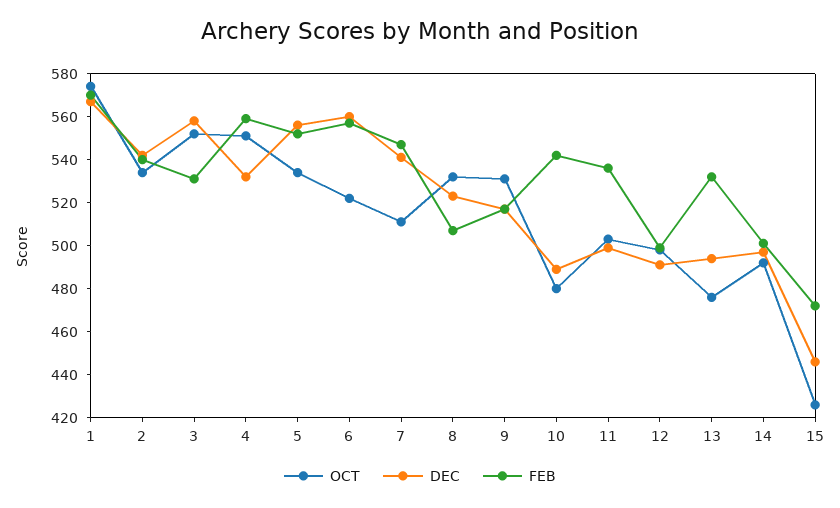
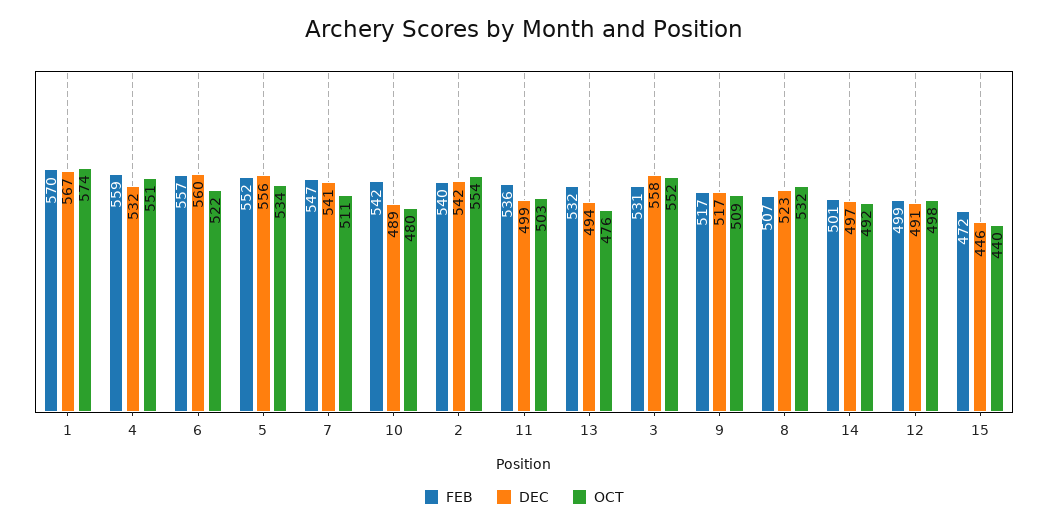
  {
    "OCT": {
      "1": 574,
-     "2": 535,
+     "2": 554,
      "3": 552,
      "4": 551,
      "5": 534,
      "6": 522,
      "7": 511,
      "8": 532,
-     "9": 530,
+     "9": 509,
      "10": 480,
      "11": 503,
      "12": 498,
      "13": 476,
      "14": 492,
-     "15": 425
+     "15": 440
    },
    "DEC": {
      "1": 567,
      "2": 542,
      "3": 558,
      "4": 532,
      "5": 556,
      "6": 560,
      "7": 541,
      "8": 523,
      "9": 517,
      "10": 489,
      "11": 499,
      "12": 491,
      "13": 494,
      "14": 497,
      "15": 446
    },
    "FEB": {
      "1": 570,
      "2": 540,
      "3": 531,
      "4": 559,
      "5": 552,
      "6": 557,
      "7": 547,
      "8": 507,
      "9": 517,
      "10": 542,
      "11": 536,
      "12": 499,
      "13": 532,
      "14": 501,
      "15": 472
    }
  }

